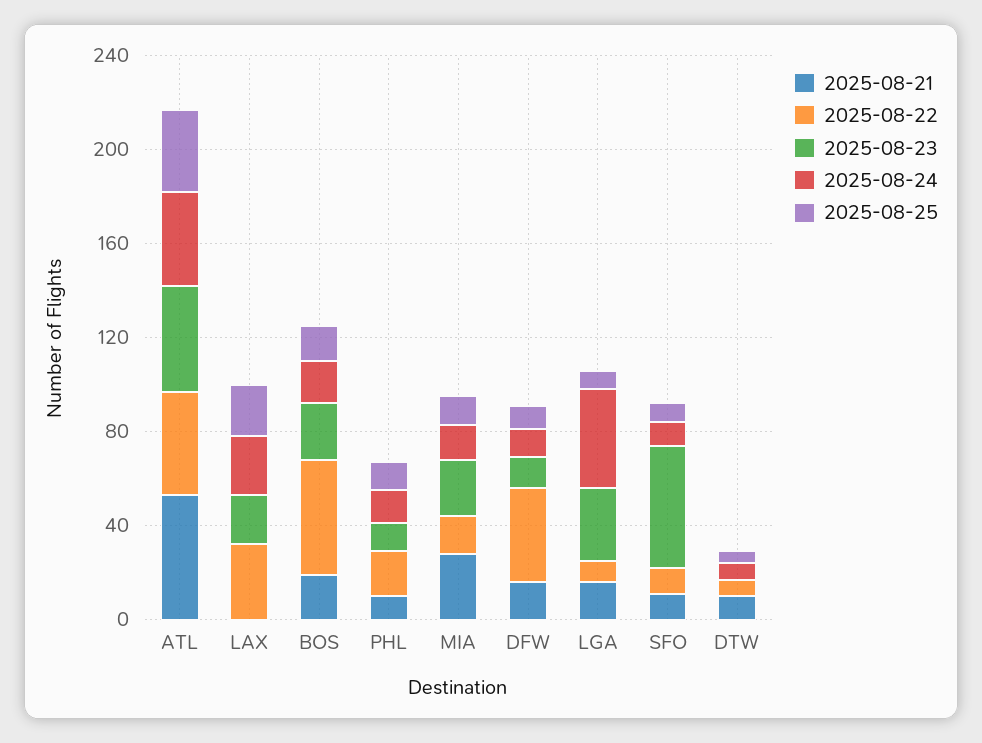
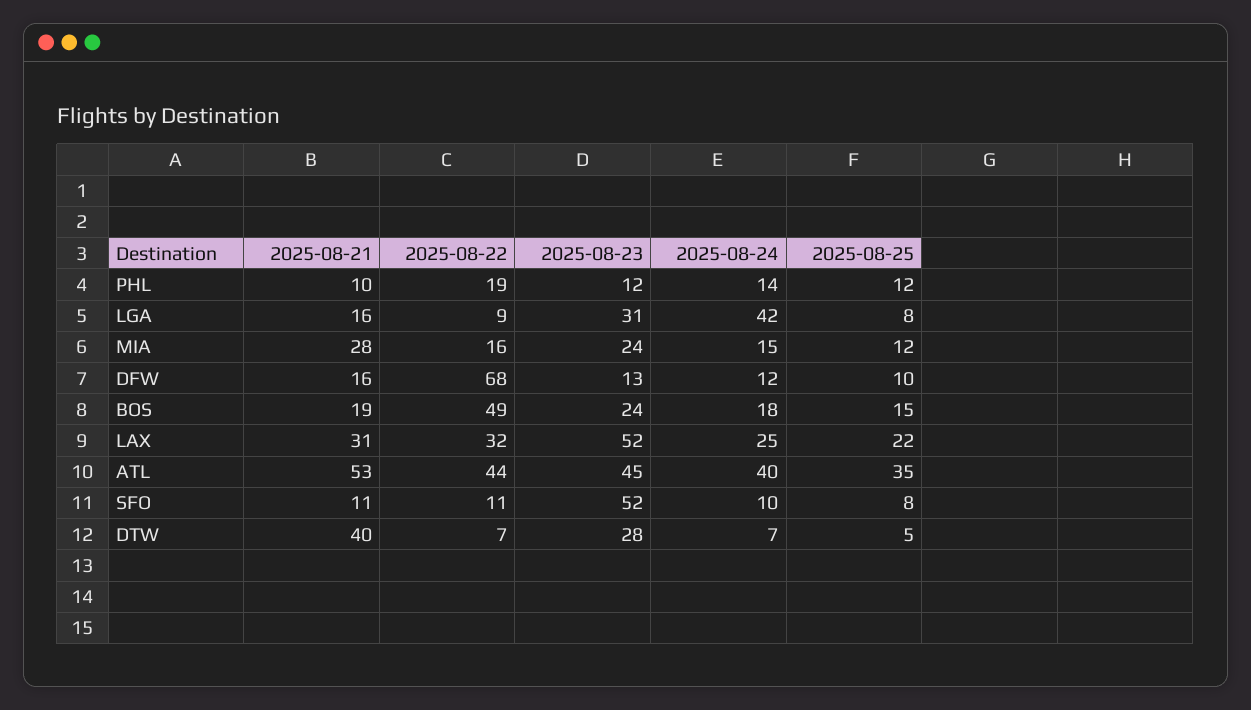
  {
    "2025-08-21": {
      "ATL": 53,
-     "LAX": 0,
+     "LAX": 31,
      "BOS": 19,
      "PHL": 10,
      "MIA": 28,
      "DFW": 16,
      "LGA": 16,
      "SFO": 11,
-     "DTW": 10
+     "DTW": 40
    },
    "2025-08-22": {
      "ATL": 44,
      "LAX": 32,
      "BOS": 49,
      "PHL": 19,
      "MIA": 16,
-     "DFW": 40,
+     "DFW": 68,
      "LGA": 9,
      "SFO": 11,
      "DTW": 7
    },
    "2025-08-23": {
      "ATL": 45,
-     "LAX": 20,
+     "LAX": 52,
      "BOS": 24,
      "PHL": 12,
      "MIA": 24,
      "DFW": 13,
      "LGA": 31,
      "SFO": 52,
-     "DTW": 0
+     "DTW": 28
    },
    "2025-08-24": {
      "ATL": 40,
      "LAX": 25,
      "BOS": 18,
      "PHL": 14,
      "MIA": 15,
      "DFW": 12,
      "LGA": 42,
      "SFO": 10,
      "DTW": 7
    },
    "2025-08-25": {
      "ATL": 35,
      "LAX": 22,
      "BOS": 15,
      "PHL": 12,
      "MIA": 12,
      "DFW": 10,
      "LGA": 8,
      "SFO": 8,
      "DTW": 5
    }
  }

